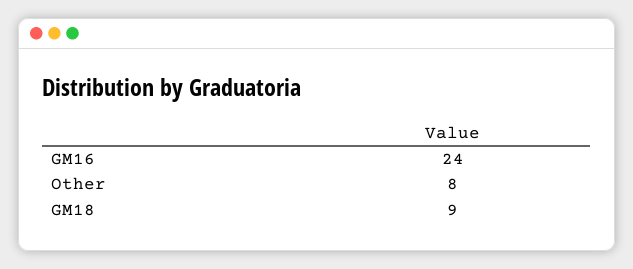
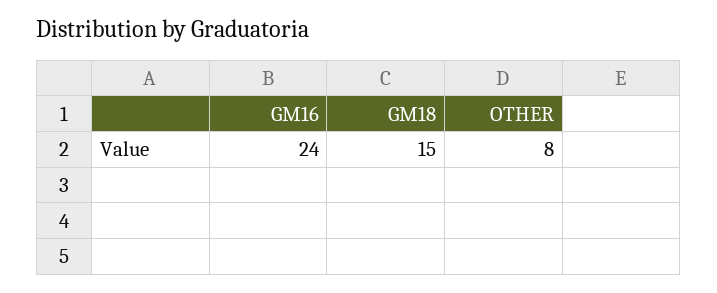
  {
    "GM16": 24,
    "Other": 8,
-   "GM18": 9
+   "GM18": 15
  }

